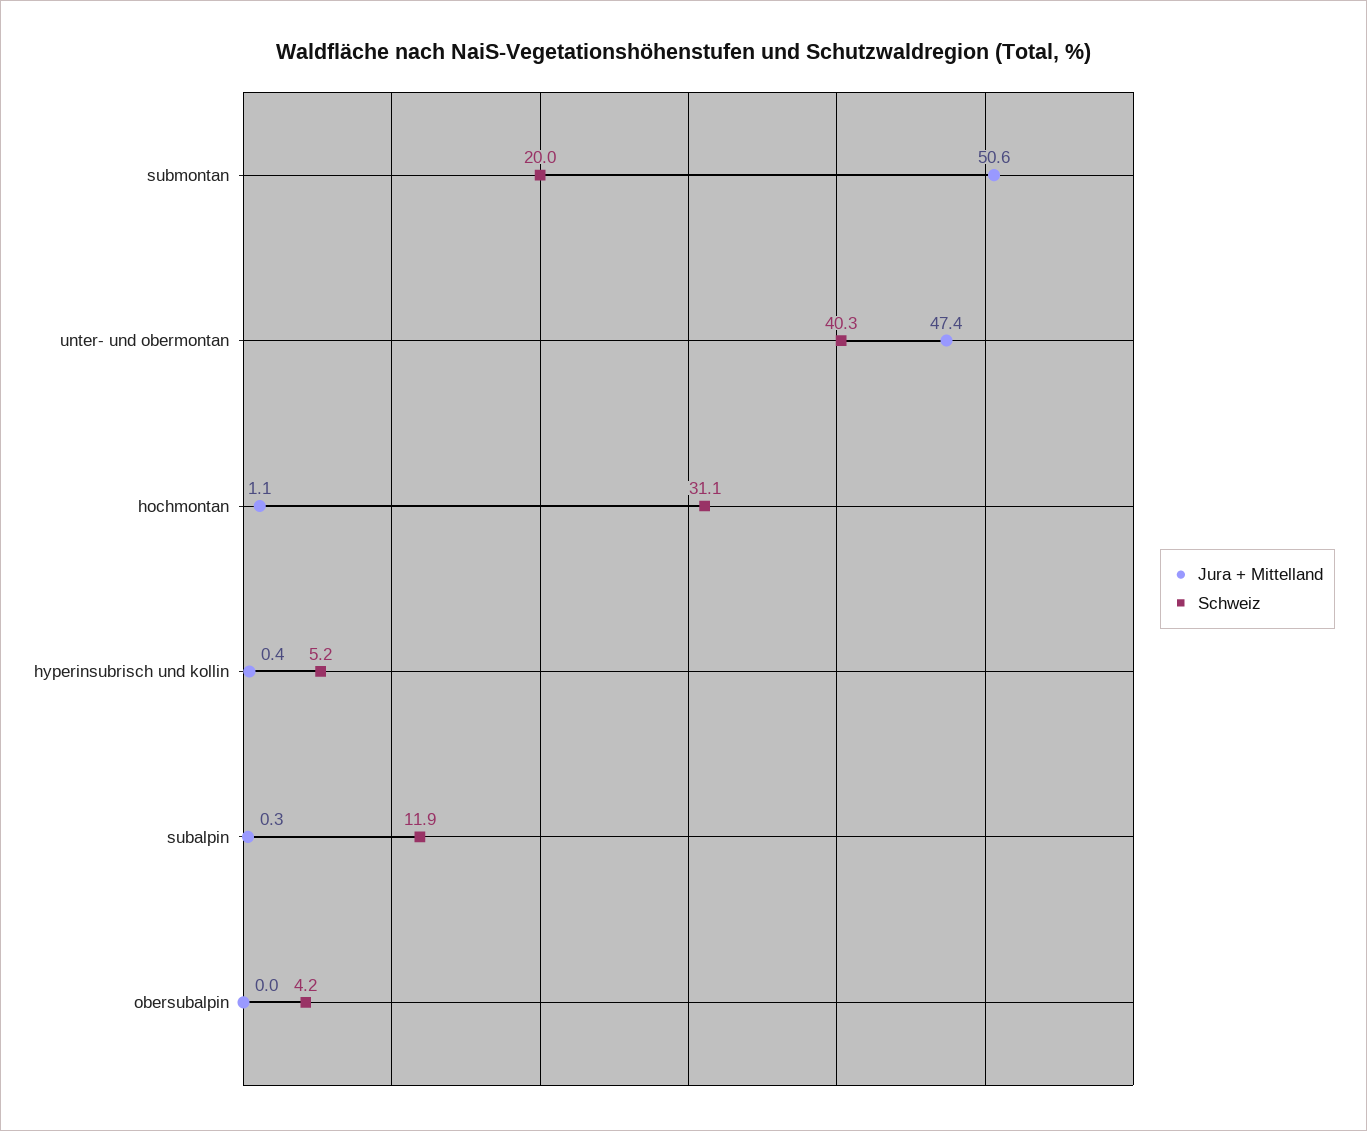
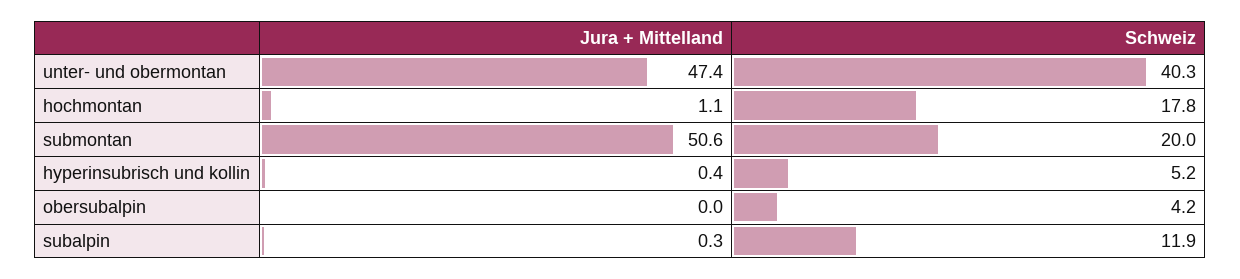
  {
    "Jura + Mittelland": {
      "submontan": 50.6,
      "unter- und obermontan": 47.4,
      "hochmontan": 1.1,
      "hyperinsubrisch und kollin": 0.4,
      "subalpin": 0.3,
      "obersubalpin": 0
    },
    "Schweiz": {
      "submontan": 20,
      "unter- und obermontan": 40.3,
-     "hochmontan": 31.1,
+     "hochmontan": 17.8,
      "hyperinsubrisch und kollin": 5.2,
      "subalpin": 11.9,
      "obersubalpin": 4.2
    }
  }

